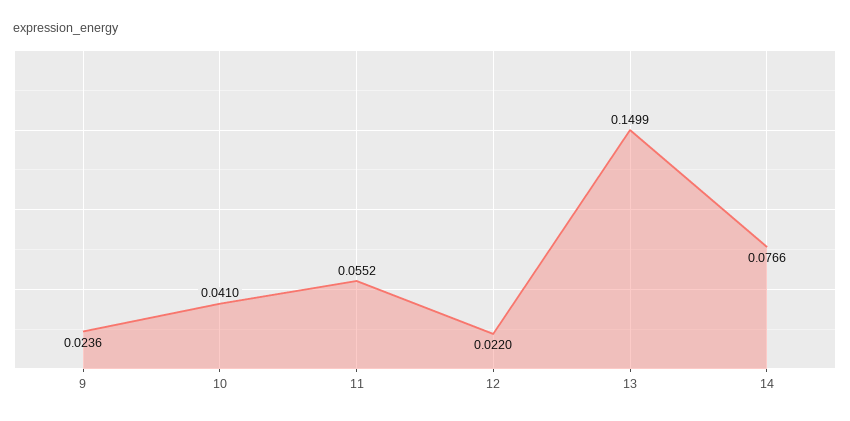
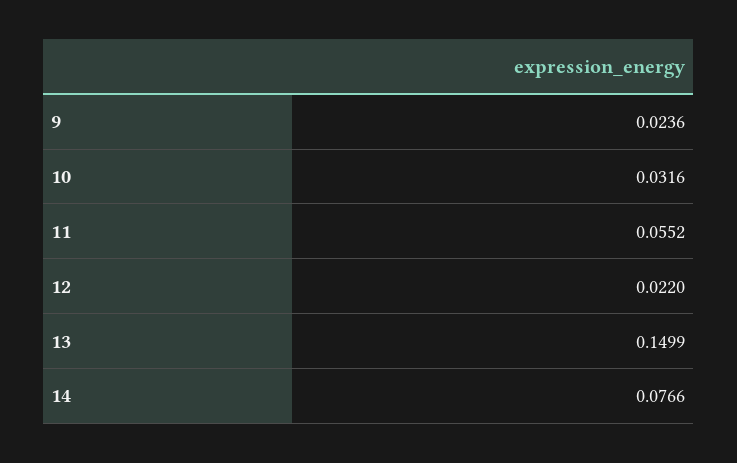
  {
    "9": 0.0236,
-   "10": 0.041,
+   "10": 0.0316,
    "11": 0.0552,
    "12": 0.022,
    "13": 0.1499,
    "14": 0.0766
  }

